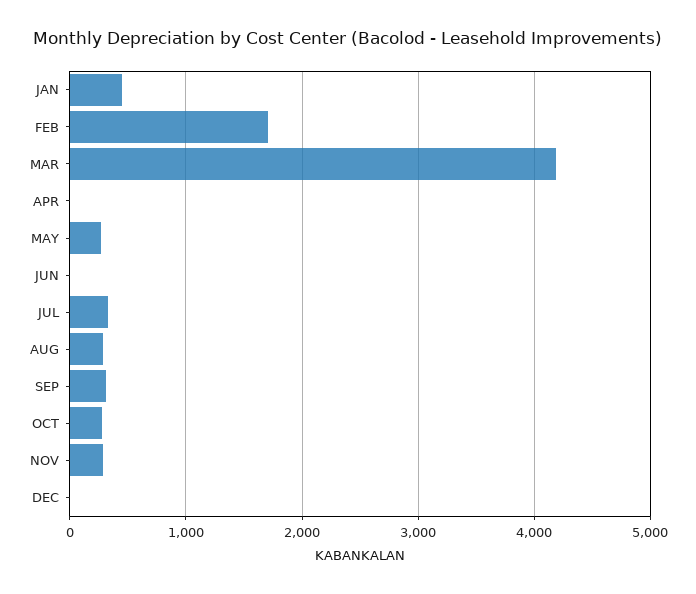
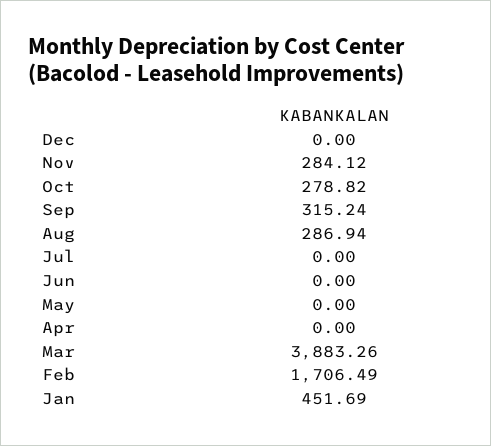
  {
    "JAN": 451.69,
    "FEB": 1706.49,
-   "MAR": 4200,
+   "MAR": 3883.26,
    "APR": 0,
-   "MAY": 300,
+   "MAY": 0,
    "JUN": 0,
-   "JUL": 300,
+   "JUL": 0,
    "AUG": 286.94,
    "SEP": 315.24,
    "OCT": 278.82,
    "NOV": 284.12,
    "DEC": 0
  }

